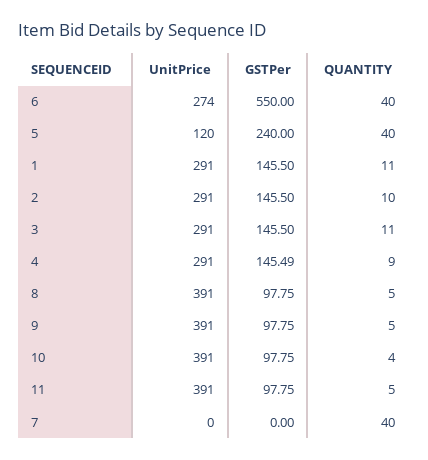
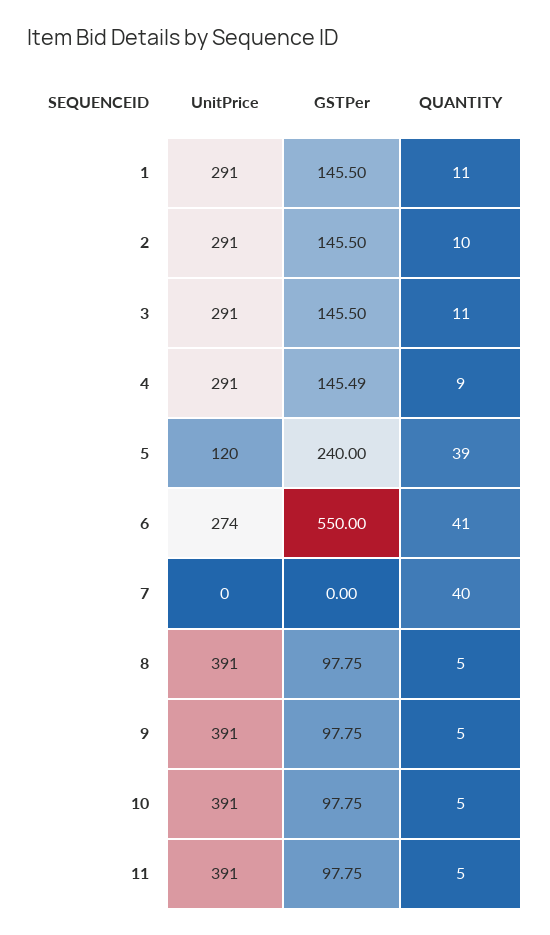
  {
    "UnitPrice": {
      "6": 274,
      "5": 120,
      "1": 291,
      "2": 291,
      "3": 291,
      "4": 291,
      "8": 391,
      "9": 391,
      "10": 391,
      "11": 391,
      "7": 0
    },
    "GSTPer": {
      "6": 550,
      "5": 240,
      "1": 145.5,
      "2": 145.5,
      "3": 145.5,
      "4": 145.49,
      "8": 97.75,
      "9": 97.75,
      "10": 97.75,
      "11": 97.75,
      "7": 0
    },
    "QUANTITY": {
-     "6": 40,
+     "6": 41,
-     "5": 40,
+     "5": 39,
      "1": 11,
      "2": 10,
      "3": 11,
      "4": 9,
      "8": 5,
      "9": 5,
-     "10": 4,
+     "10": 5,
      "11": 5,
      "7": 40
    }
  }

